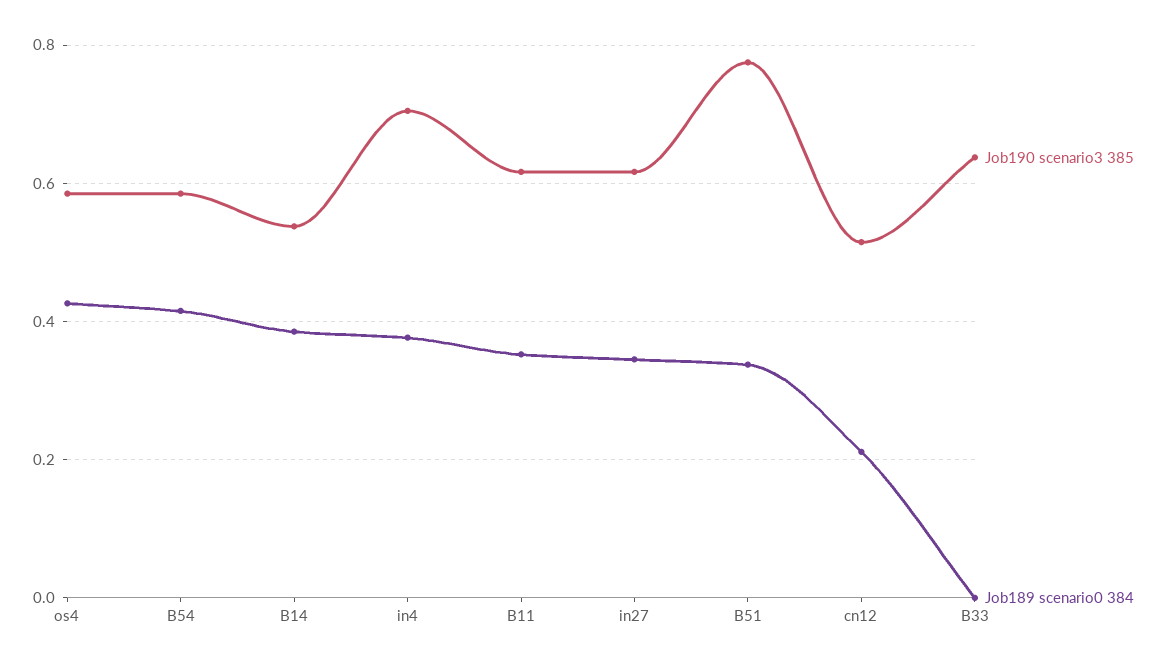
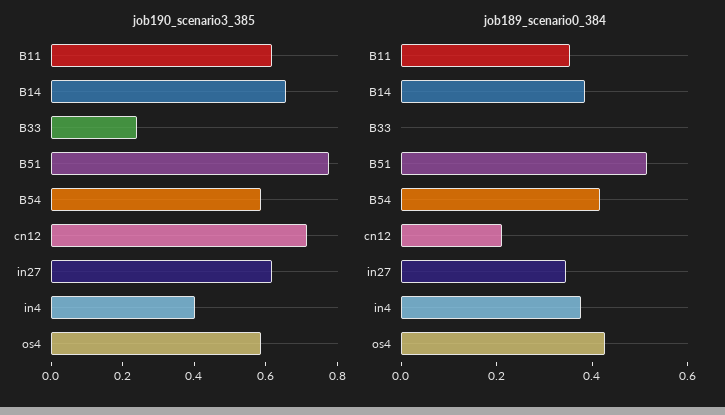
  {
    "Job190 scenario3 385": {
      "os4": 0.58,
      "B54": 0.58,
-     "B14": 0.54,
+     "B14": 0.65,
-     "in4": 0.7,
+     "in4": 0.4,
      "B11": 0.62,
      "in27": 0.62,
      "B51": 0.78,
-     "cn12": 0.52,
+     "cn12": 0.7,
-     "B33": 0.64
+     "B33": 0.25
    },
    "Job189 scenario0 384": {
      "os4": 0.42,
      "B54": 0.42,
      "B14": 0.38,
      "in4": 0.38,
      "B11": 0.36,
      "in27": 0.34,
-     "B51": 0.34,
+     "B51": 0.5,
      "cn12": 0.22,
      "B33": 0
    }
  }

